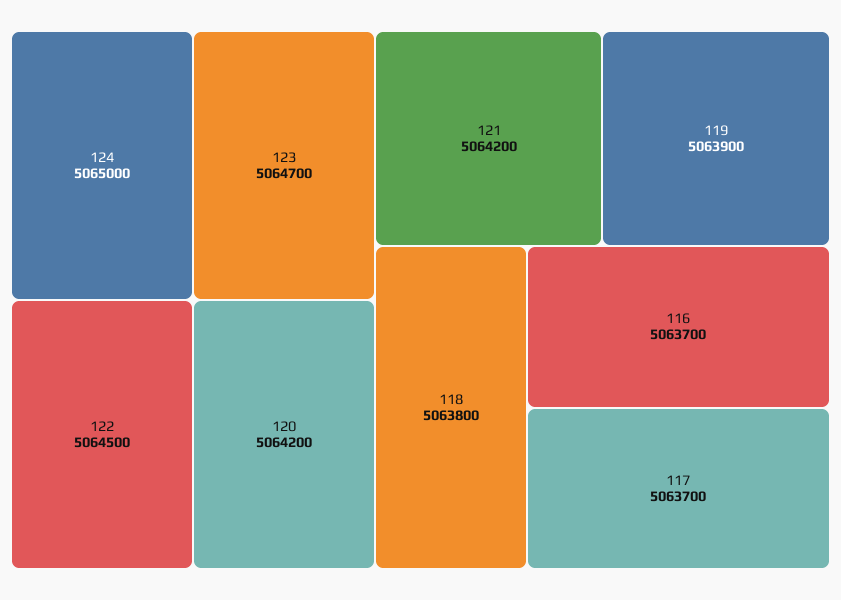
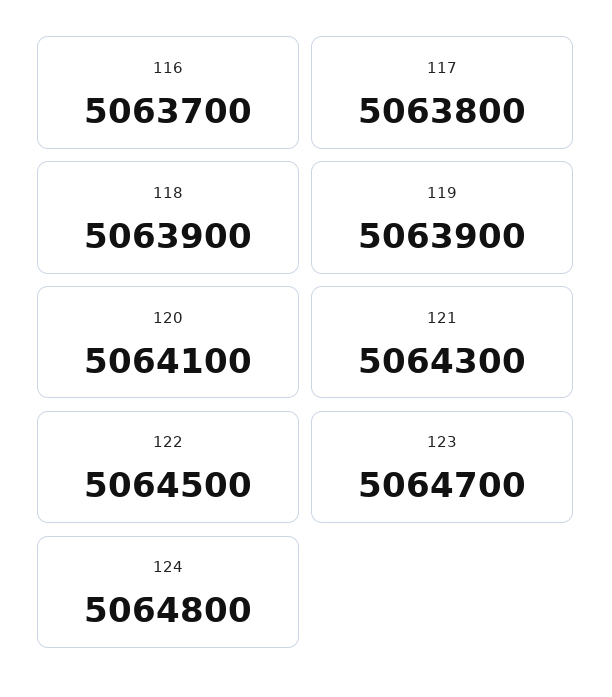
  {
-   "124": 5065000,
+   "124": 5064800,
    "123": 5064700,
    "122": 5064500,
-   "120": 5064200,
+   "120": 5064100,
-   "121": 5064200,
+   "121": 5064300,
    "119": 5063900,
-   "118": 5063800,
+   "118": 5063900,
    "116": 5063700,
-   "117": 5063700
+   "117": 5063800
  }

